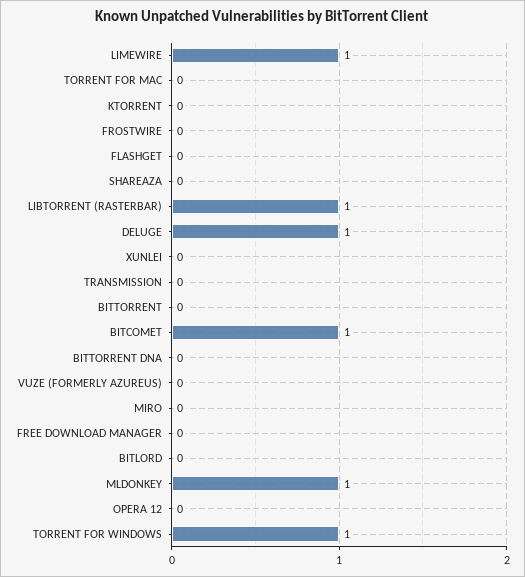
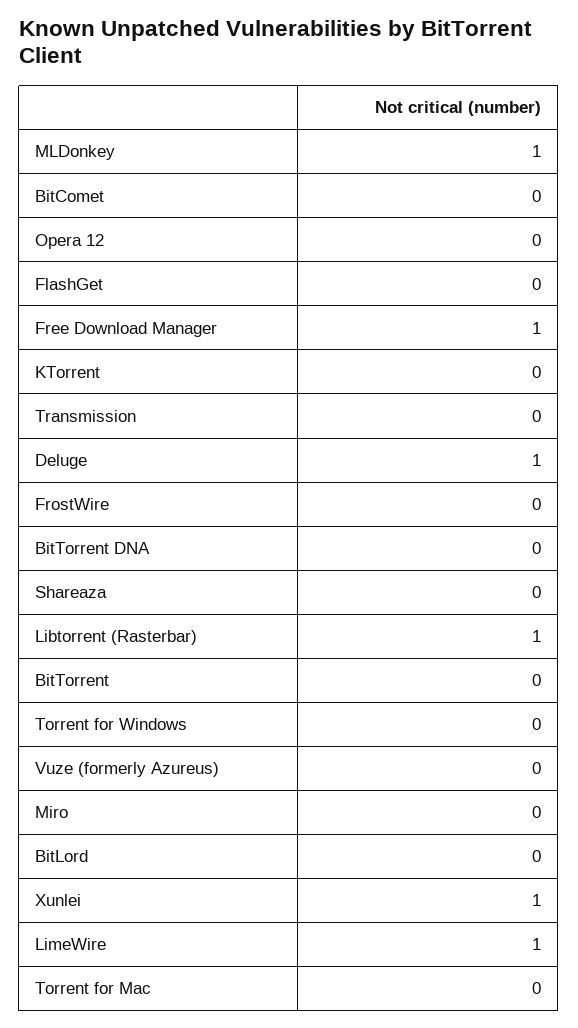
  {
    "LIMEWIRE": 1,
    "TORRENT FOR MAC": 0,
    "KTORRENT": 0,
    "FROSTWIRE": 0,
    "FLASHGET": 0,
    "SHAREAZA": 0,
    "LIBTORRENT (RASTERBAR)": 1,
    "DELUGE": 1,
-   "XUNLEI": 0,
+   "XUNLEI": 1,
    "TRANSMISSION": 0,
    "BITTORRENT": 0,
-   "BITCOMET": 1,
+   "BITCOMET": 0,
    "BITTORRENT DNA": 0,
    "VUZE (FORMERLY AZUREUS)": 0,
    "MIRO": 0,
-   "FREE DOWNLOAD MANAGER": 0,
+   "FREE DOWNLOAD MANAGER": 1,
    "BITLORD": 0,
    "MLDONKEY": 1,
    "OPERA 12": 0,
-   "TORRENT FOR WINDOWS": 1
+   "TORRENT FOR WINDOWS": 0
  }

